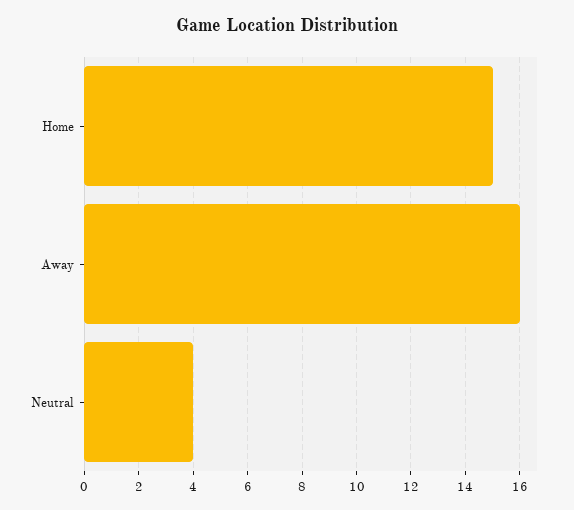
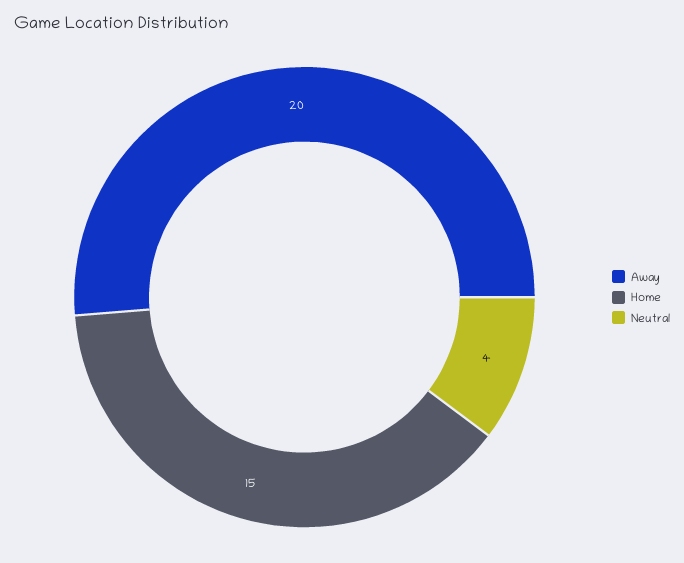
  {
    "Home": 15,
-   "Away": 16,
+   "Away": 20,
    "Neutral": 4
  }

